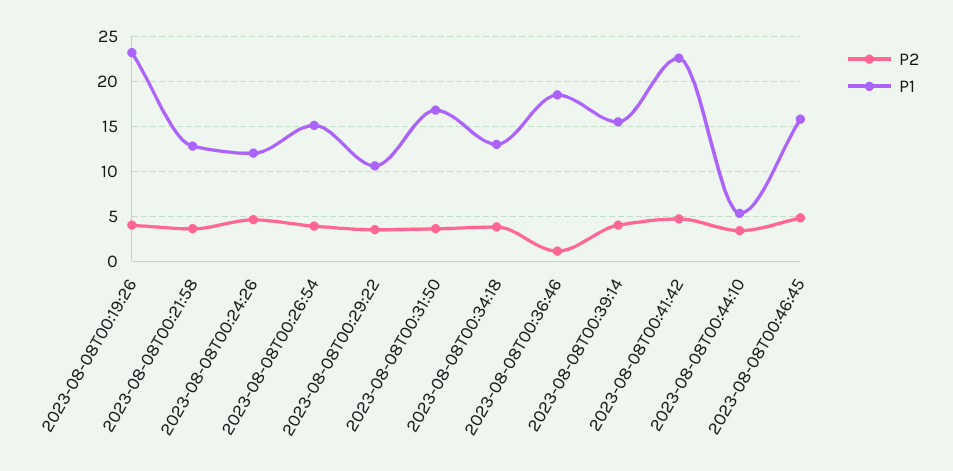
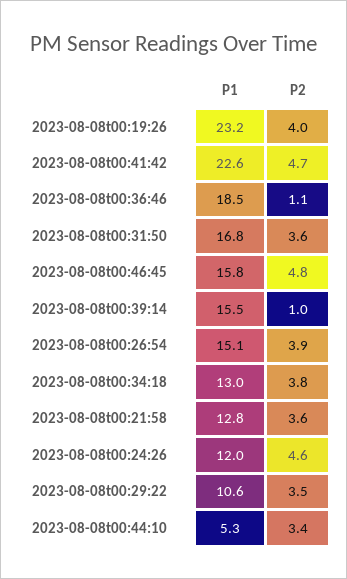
  {
    "P2": {
      "2023-08-08T00:19:26": 4,
      "2023-08-08T00:21:58": 3.6,
      "2023-08-08T00:24:26": 4.6,
      "2023-08-08T00:26:54": 3.9,
      "2023-08-08T00:29:22": 3.5,
      "2023-08-08T00:31:50": 3.6,
      "2023-08-08T00:34:18": 3.8,
      "2023-08-08T00:36:46": 1.1,
-     "2023-08-08T00:39:14": 4,
+     "2023-08-08T00:39:14": 1,
      "2023-08-08T00:41:42": 4.7,
      "2023-08-08T00:44:10": 3.4,
      "2023-08-08T00:46:45": 4.8
    },
    "P1": {
      "2023-08-08T00:19:26": 23.2,
      "2023-08-08T00:21:58": 12.8,
      "2023-08-08T00:24:26": 12,
      "2023-08-08T00:26:54": 15.1,
      "2023-08-08T00:29:22": 10.6,
      "2023-08-08T00:31:50": 16.8,
      "2023-08-08T00:34:18": 13,
      "2023-08-08T00:36:46": 18.5,
      "2023-08-08T00:39:14": 15.5,
      "2023-08-08T00:41:42": 22.6,
      "2023-08-08T00:44:10": 5.3,
      "2023-08-08T00:46:45": 15.8
    }
  }

